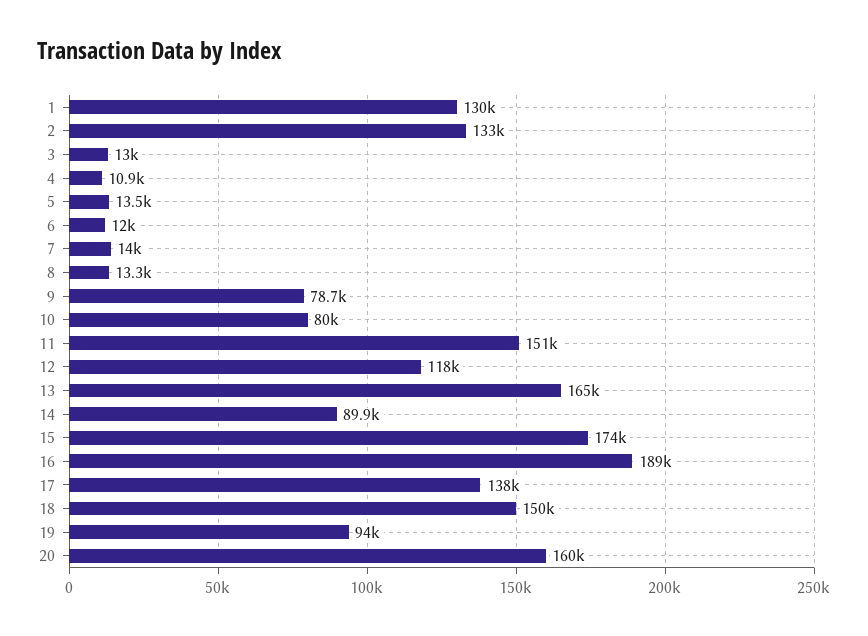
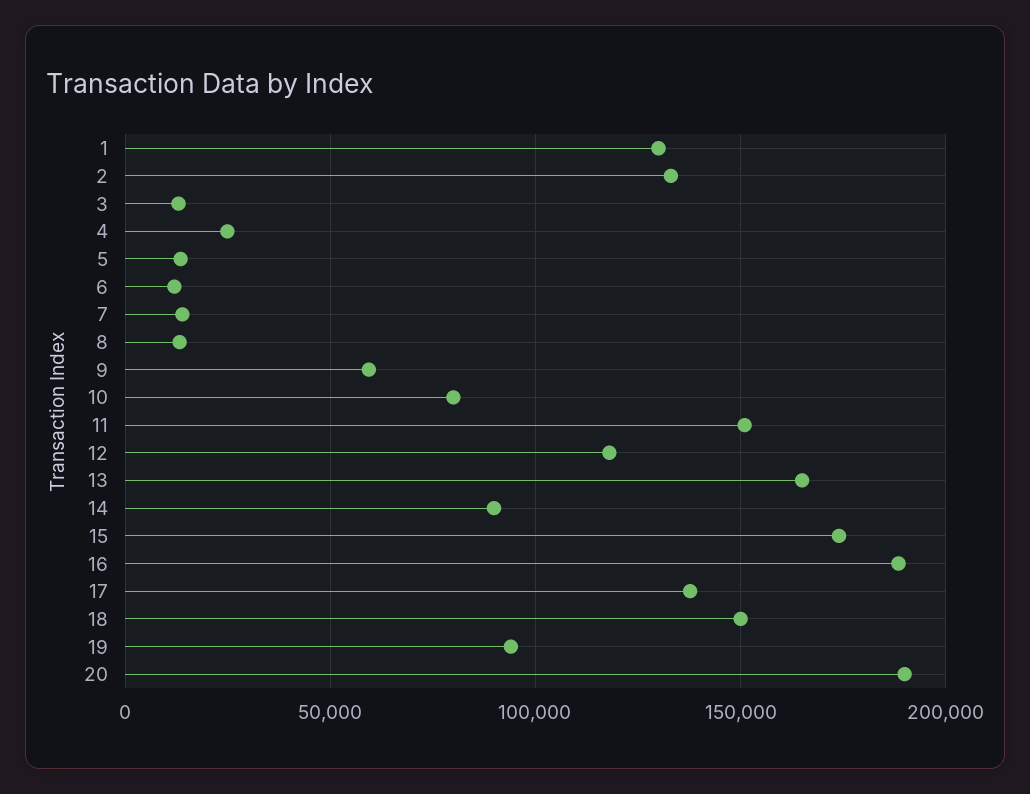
  {
    "1": 130000,
    "2": 133000,
    "3": 13000,
-   "4": 10900,
+   "4": 25000,
    "5": 13500,
    "6": 12000,
    "7": 14000,
    "8": 13300,
-   "9": 78700,
+   "9": 60000,
    "10": 80000,
    "11": 151000,
    "12": 118000,
    "13": 165000,
    "14": 89900,
    "15": 174000,
    "16": 189000,
    "17": 138000,
    "18": 150000,
    "19": 94000,
-   "20": 160000
+   "20": 190000
  }

